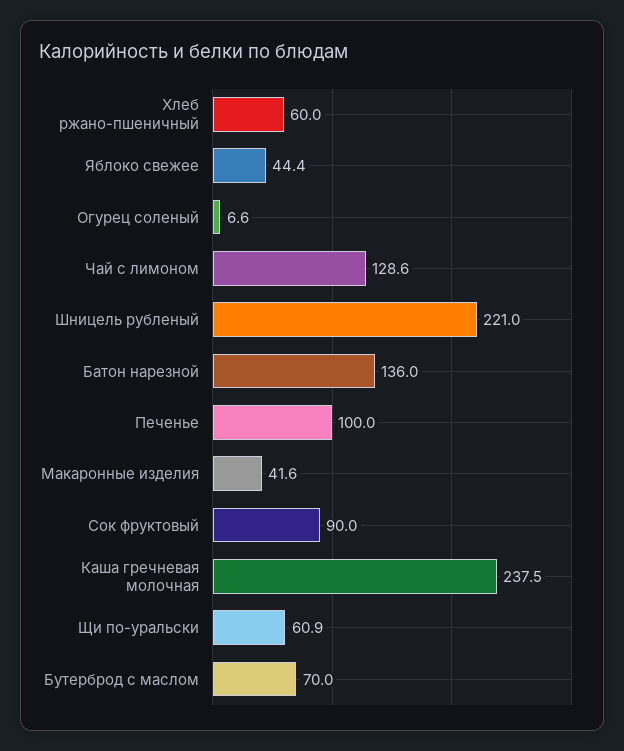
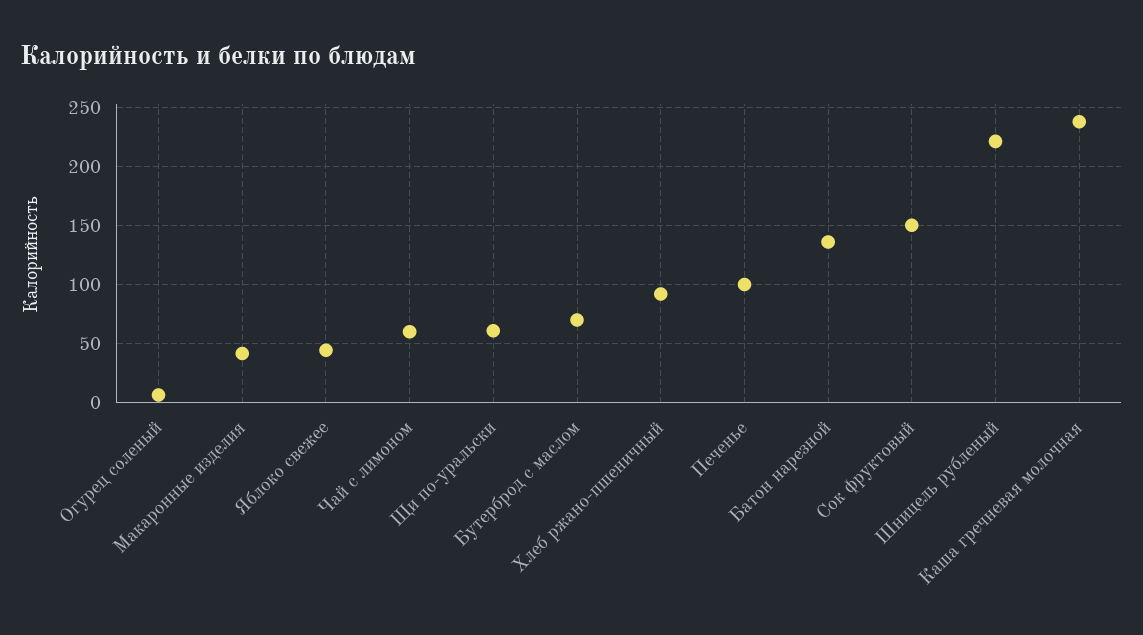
  {
-   "Хлеб ржано-пшеничный": 60,
+   "Хлеб ржано-пшеничный": 90,
    "Яблоко свежее": 44.4,
    "Огурец соленый": 6.6,
-   "Чай с лимоном": 128.6,
+   "Чай с лимоном": 60,
    "Шницель рубленый": 221,
    "Батон нарезной": 136,
    "Печенье": 100,
    "Макаронные изделия": 41.6,
-   "Сок фруктовый": 90,
+   "Сок фруктовый": 150,
    "Каша гречневая молочная": 237.5,
    "Щи по-уральски": 60.9,
    "Бутерброд с маслом": 70
  }

